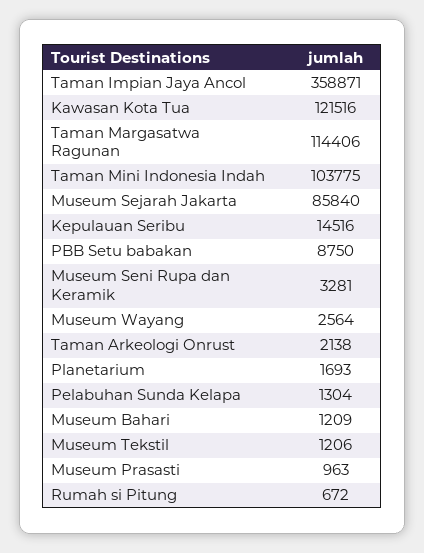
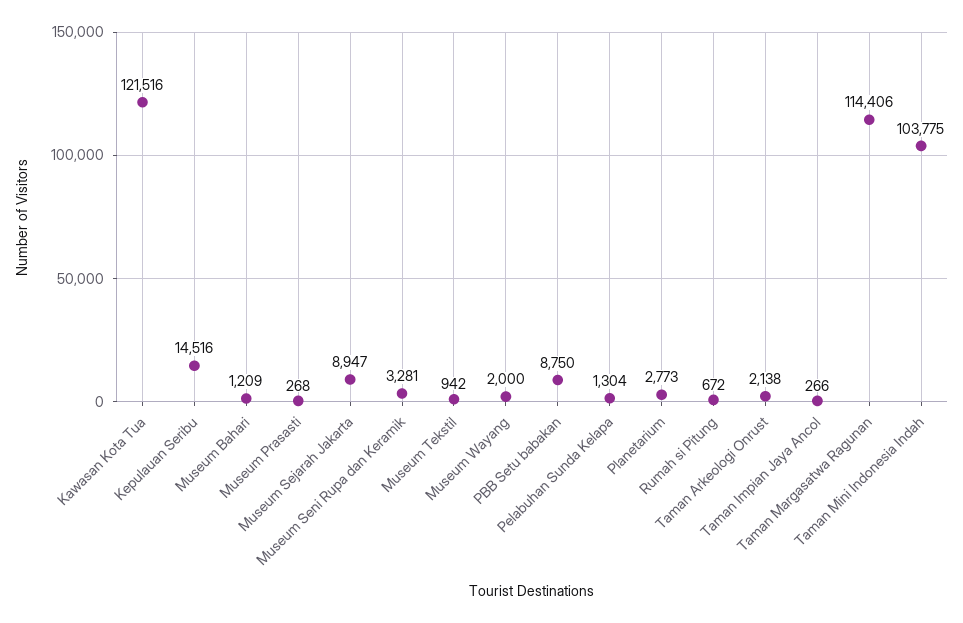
  {
-   "Taman Impian Jaya Ancol": 358871,
+   "Taman Impian Jaya Ancol": 266,
    "Kawasan Kota Tua": 121516,
    "Taman Margasatwa Ragunan": 114406,
    "Taman Mini Indonesia Indah": 103775,
-   "Museum Sejarah Jakarta": 85840,
+   "Museum Sejarah Jakarta": 8947,
    "Kepulauan Seribu": 14516,
    "PBB Setu babakan": 8750,
    "Museum Seni Rupa dan Keramik": 3281,
-   "Museum Wayang": 2564,
+   "Museum Wayang": 2000,
    "Taman Arkeologi Onrust": 2138,
-   "Planetarium": 1693,
+   "Planetarium": 2773,
    "Pelabuhan Sunda Kelapa": 1304,
    "Museum Bahari": 1209,
-   "Museum Tekstil": 1206,
+   "Museum Tekstil": 942,
-   "Museum Prasasti": 963,
+   "Museum Prasasti": 268,
    "Rumah si Pitung": 672
  }

